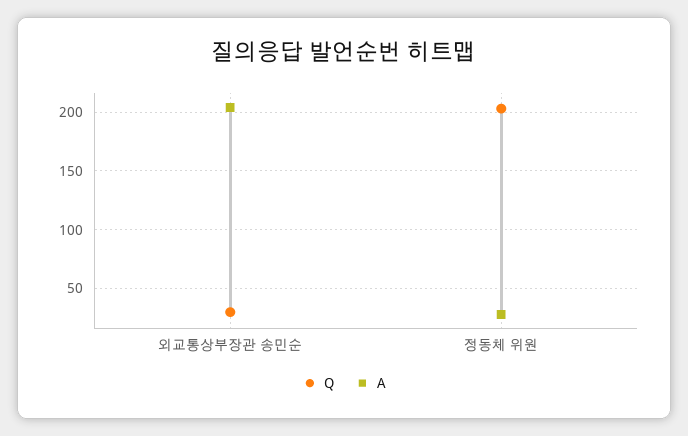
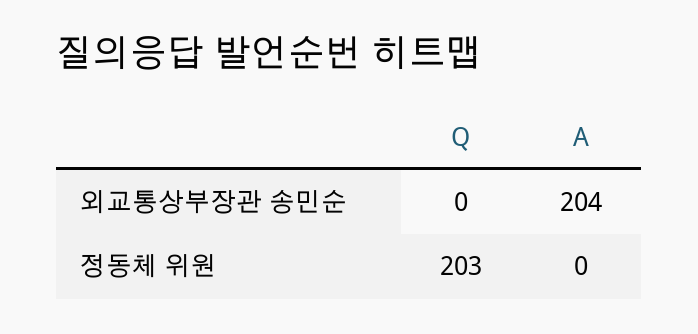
  {
    "Q": {
-     "외교통상부장관 송민순": 30,
+     "외교통상부장관 송민순": 0,
      "정동체 위원": 203
    },
    "A": {
      "외교통상부장관 송민순": 204,
-     "정동체 위원": 30
+     "정동체 위원": 0
    }
  }

